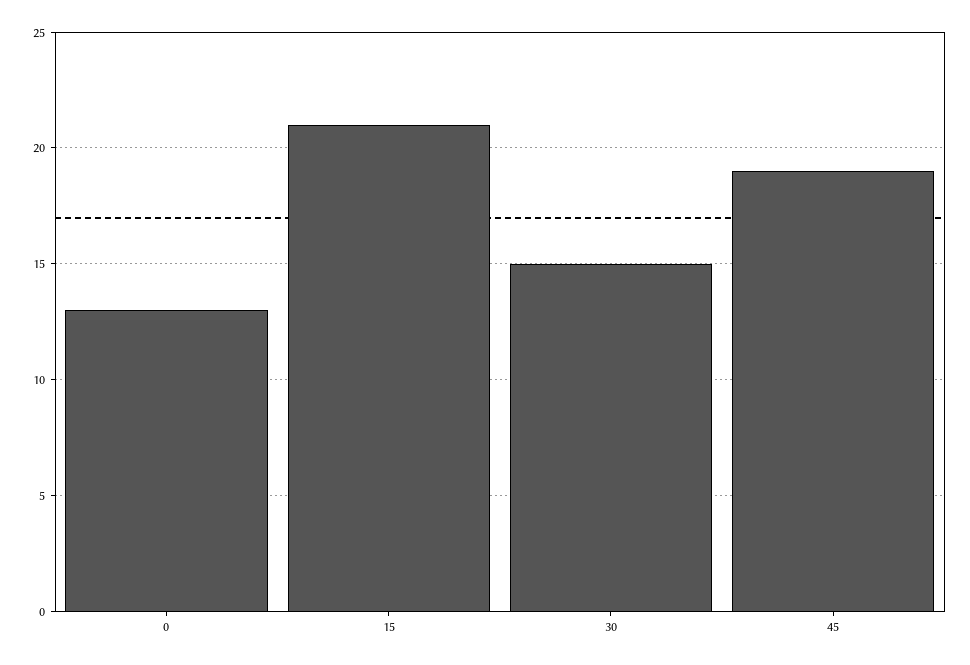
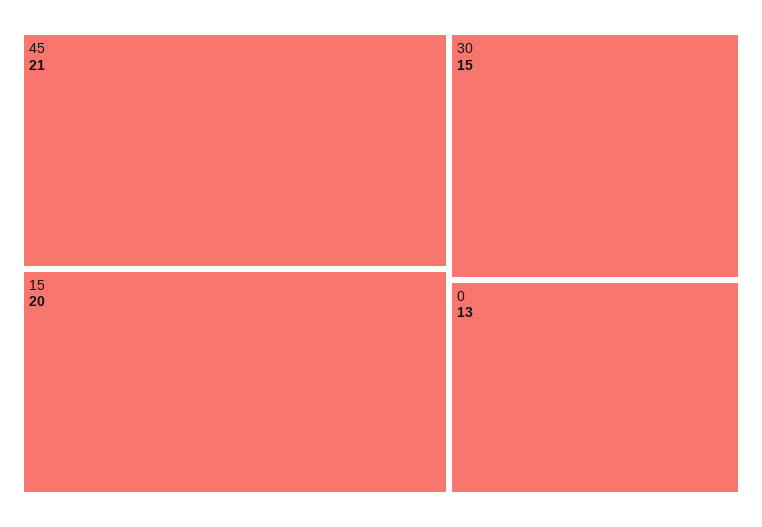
  {
    "0": 13,
-   "15": 21,
+   "15": 20,
    "30": 15,
-   "45": 19
+   "45": 21
  }

